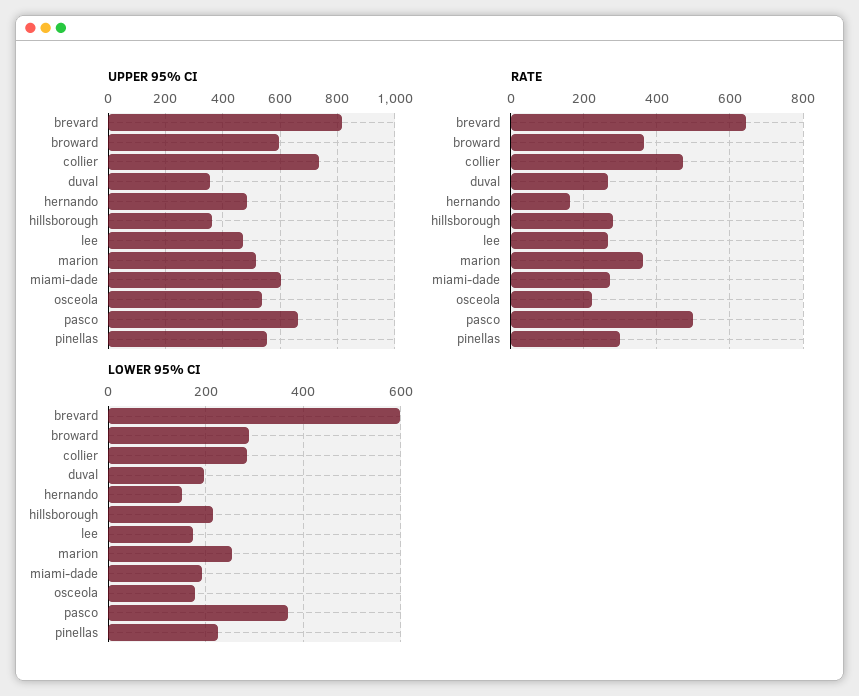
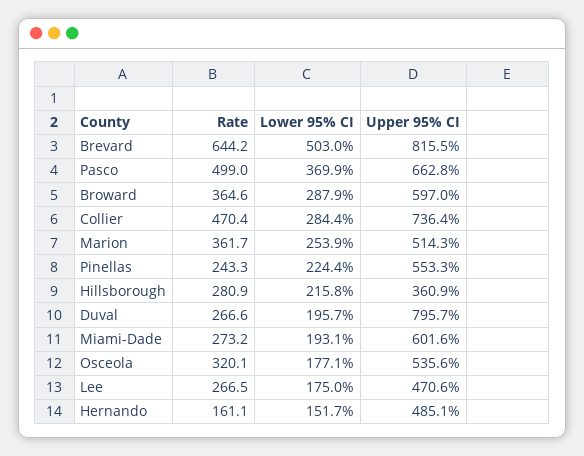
  {
    "UPPER 95% CI": {
      "brevard": 815.5,
      "broward": 597,
      "collier": 736.4,
-     "duval": 350,
+     "duval": 795.7,
      "hernando": 485.1,
      "hillsborough": 360.9,
      "lee": 470.6,
      "marion": 514.3,
      "miami-dade": 601.6,
      "osceola": 535.6,
      "pasco": 662.8,
      "pinellas": 553.3
    },
    "RATE": {
      "brevard": 644.2,
      "broward": 364.6,
      "collier": 470.4,
      "duval": 266.6,
      "hernando": 161.1,
      "hillsborough": 280.9,
      "lee": 266.5,
      "marion": 361.7,
      "miami-dade": 273.2,
-     "osceola": 220,
+     "osceola": 320.1,
      "pasco": 499,
-     "pinellas": 300
+     "pinellas": 243.3
    },
    "LOWER 95% CI": {
-     "brevard": 600,
+     "brevard": 503,
      "broward": 287.9,
      "collier": 284.4,
      "duval": 195.7,
      "hernando": 151.7,
      "hillsborough": 215.8,
      "lee": 175,
      "marion": 253.9,
      "miami-dade": 193.1,
      "osceola": 177.1,
      "pasco": 369.9,
      "pinellas": 224.4
    }
  }

